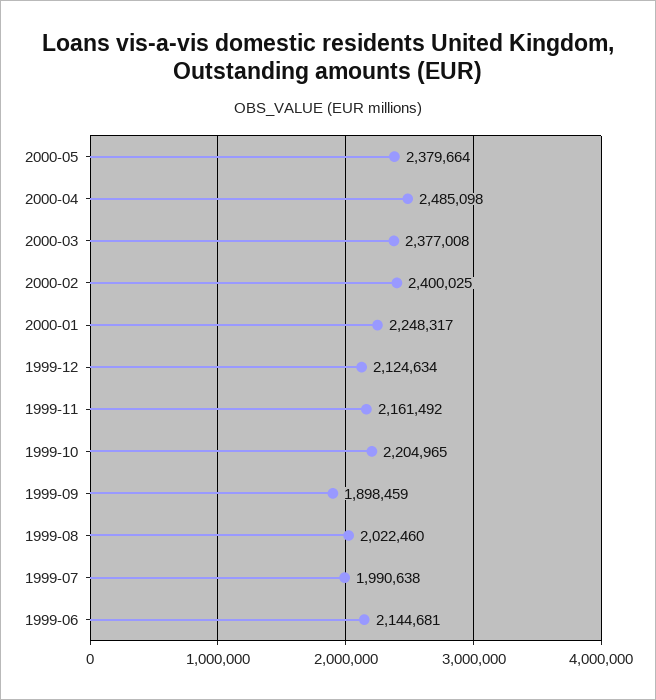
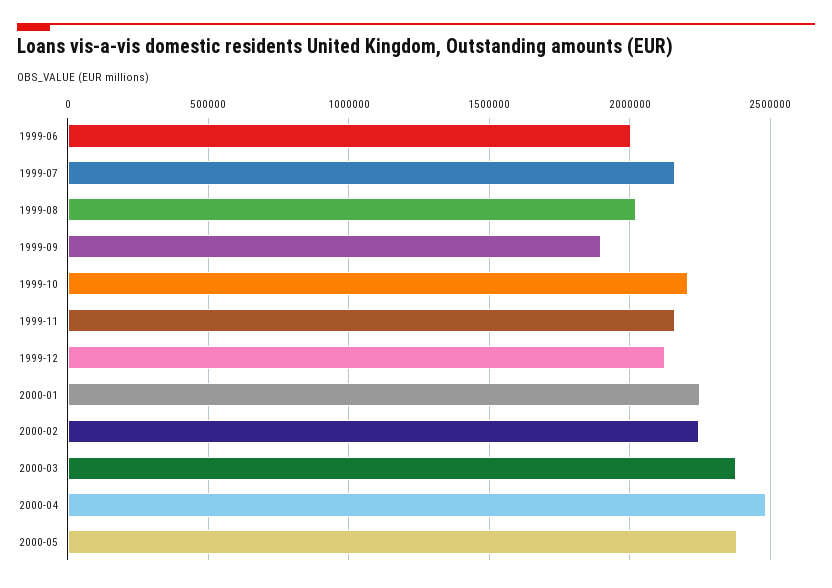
  {
    "2000-05": 2379664,
    "2000-04": 2485098,
    "2000-03": 2377008,
-   "2000-02": 2400025,
+   "2000-02": 2250000,
    "2000-01": 2248317,
    "1999-12": 2124634,
    "1999-11": 2161492,
    "1999-10": 2204965,
    "1999-09": 1898459,
    "1999-08": 2022460,
-   "1999-07": 1990638,
+   "1999-07": 2150000,
-   "1999-06": 2144681
+   "1999-06": 2000000
  }

